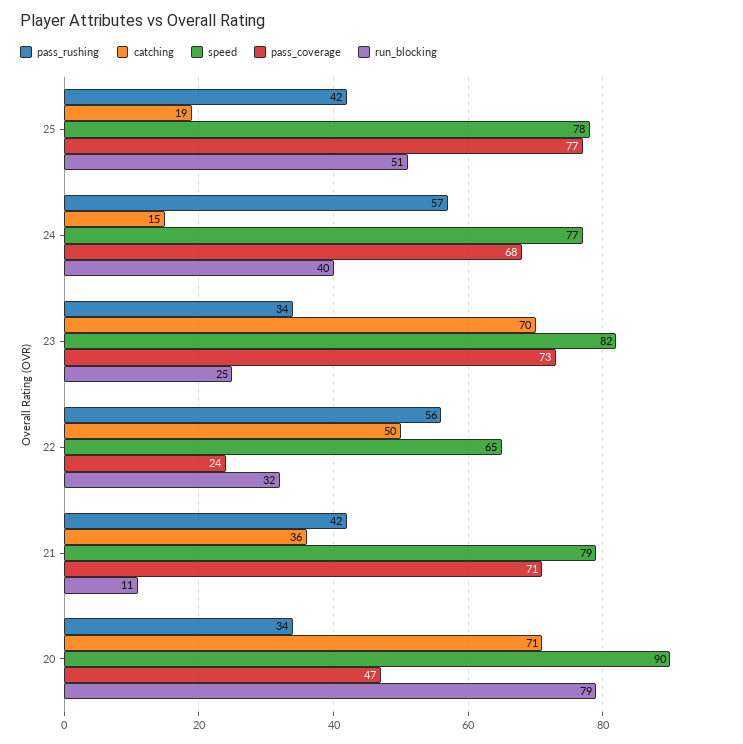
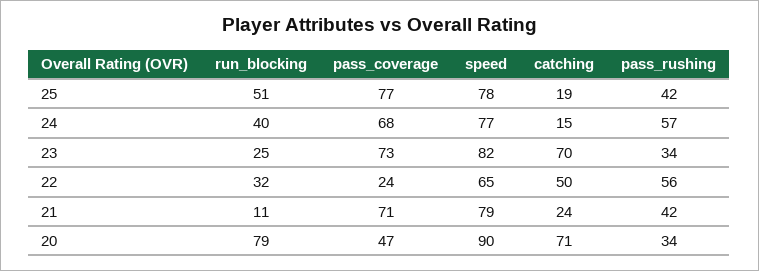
  {
    "pass_rushing": {
      "25": 42,
      "24": 57,
      "23": 34,
      "22": 56,
      "21": 42,
      "20": 34
    },
    "catching": {
      "25": 19,
      "24": 15,
      "23": 70,
      "22": 50,
-     "21": 36,
+     "21": 24,
      "20": 71
    },
    "speed": {
      "25": 78,
      "24": 77,
      "23": 82,
      "22": 65,
      "21": 79,
      "20": 90
    },
    "pass_coverage": {
      "25": 77,
      "24": 68,
      "23": 73,
      "22": 24,
      "21": 71,
      "20": 47
    },
    "run_blocking": {
      "25": 51,
      "24": 40,
      "23": 25,
      "22": 32,
      "21": 11,
      "20": 79
    }
  }

